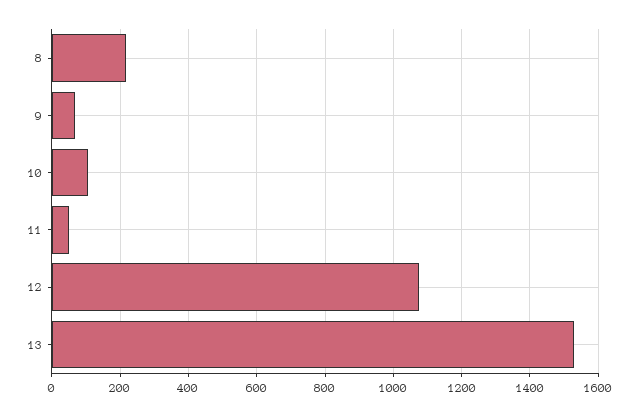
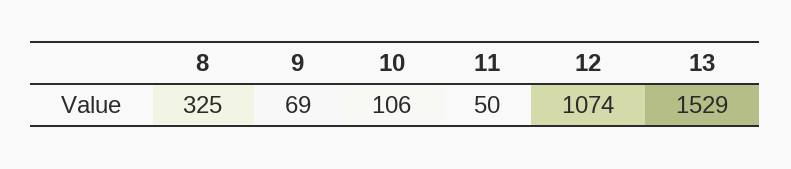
  {
-   "8": 220,
+   "8": 325,
    "9": 69,
    "10": 106,
    "11": 50,
    "12": 1074,
    "13": 1529
  }

